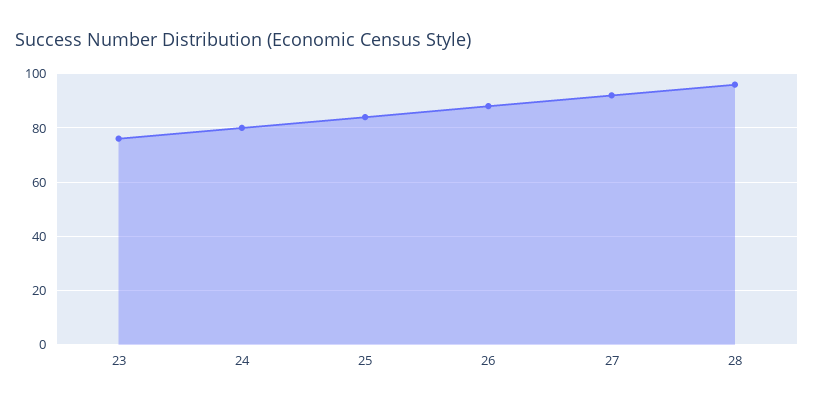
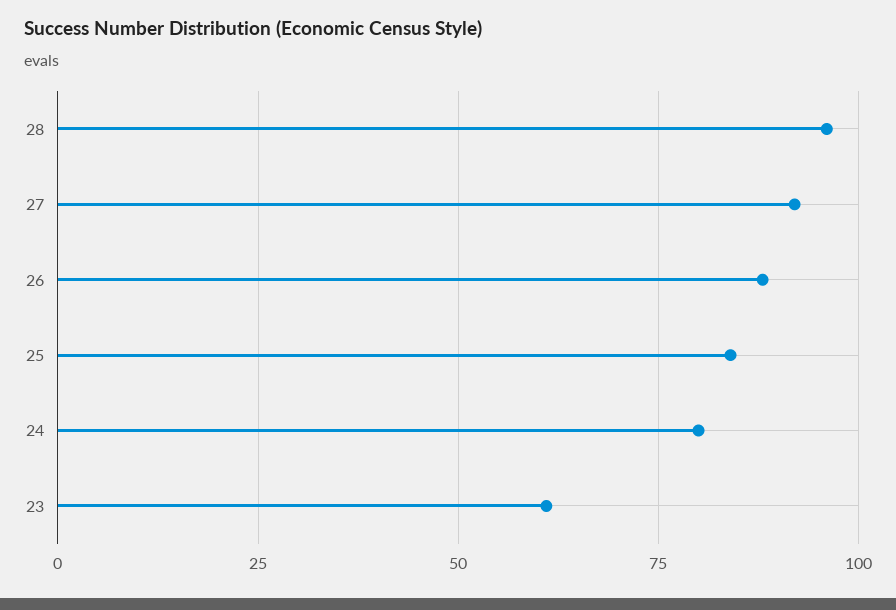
  {
-   "23": 75,
+   "23": 60,
    "24": 80,
    "25": 85,
    "26": 90,
    "27": 90,
    "28": 95
  }

